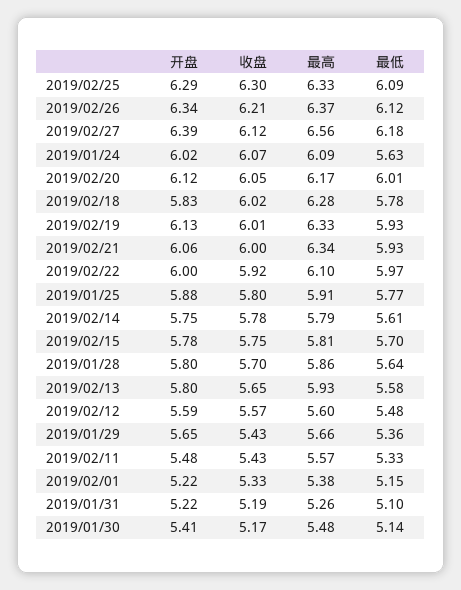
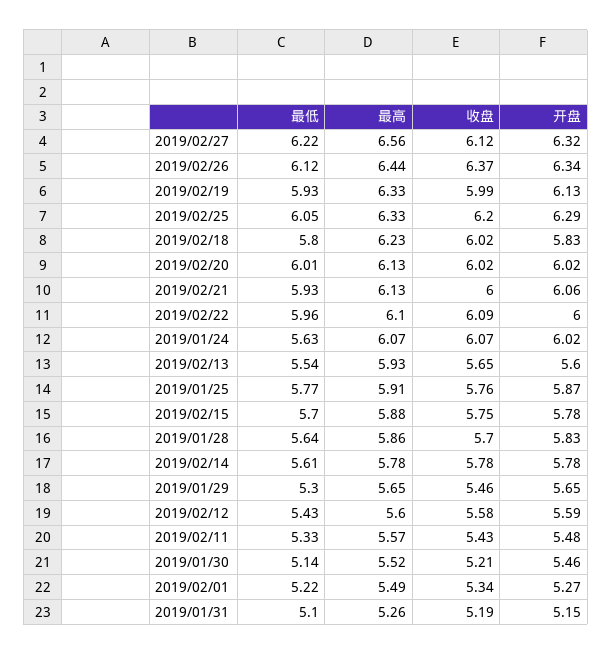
  {
    "开盘": {
      "2019/02/25": 6.29,
      "2019/02/26": 6.34,
-     "2019/02/27": 6.39,
+     "2019/02/27": 6.32,
      "2019/01/24": 6.02,
-     "2019/02/20": 6.12,
+     "2019/02/20": 6.02,
      "2019/02/18": 5.83,
      "2019/02/19": 6.13,
      "2019/02/21": 6.06,
      "2019/02/22": 6,
-     "2019/01/25": 5.88,
+     "2019/01/25": 5.87,
-     "2019/02/14": 5.75,
+     "2019/02/14": 5.78,
      "2019/02/15": 5.78,
-     "2019/01/28": 5.8,
+     "2019/01/28": 5.83,
-     "2019/02/13": 5.8,
+     "2019/02/13": 5.6,
      "2019/02/12": 5.59,
      "2019/01/29": 5.65,
      "2019/02/11": 5.48,
-     "2019/02/01": 5.22,
+     "2019/02/01": 5.27,
-     "2019/01/31": 5.22,
+     "2019/01/31": 5.15,
-     "2019/01/30": 5.41
+     "2019/01/30": 5.46
    },
    "收盘": {
-     "2019/02/25": 6.3,
+     "2019/02/25": 6.2,
-     "2019/02/26": 6.21,
+     "2019/02/26": 6.37,
      "2019/02/27": 6.12,
      "2019/01/24": 6.07,
-     "2019/02/20": 6.05,
+     "2019/02/20": 6.02,
      "2019/02/18": 6.02,
-     "2019/02/19": 6.01,
+     "2019/02/19": 5.99,
      "2019/02/21": 6,
-     "2019/02/22": 5.92,
+     "2019/02/22": 6.09,
-     "2019/01/25": 5.8,
+     "2019/01/25": 5.76,
      "2019/02/14": 5.78,
      "2019/02/15": 5.75,
      "2019/01/28": 5.7,
      "2019/02/13": 5.65,
-     "2019/02/12": 5.57,
+     "2019/02/12": 5.58,
-     "2019/01/29": 5.43,
+     "2019/01/29": 5.46,
      "2019/02/11": 5.43,
-     "2019/02/01": 5.33,
+     "2019/02/01": 5.34,
      "2019/01/31": 5.19,
-     "2019/01/30": 5.17
+     "2019/01/30": 5.21
    },
    "最高": {
      "2019/02/25": 6.33,
-     "2019/02/26": 6.37,
+     "2019/02/26": 6.44,
      "2019/02/27": 6.56,
-     "2019/01/24": 6.09,
+     "2019/01/24": 6.07,
-     "2019/02/20": 6.17,
+     "2019/02/20": 6.13,
-     "2019/02/18": 6.28,
+     "2019/02/18": 6.23,
      "2019/02/19": 6.33,
-     "2019/02/21": 6.34,
+     "2019/02/21": 6.13,
      "2019/02/22": 6.1,
      "2019/01/25": 5.91,
-     "2019/02/14": 5.79,
+     "2019/02/14": 5.78,
-     "2019/02/15": 5.81,
+     "2019/02/15": 5.88,
      "2019/01/28": 5.86,
      "2019/02/13": 5.93,
      "2019/02/12": 5.6,
-     "2019/01/29": 5.66,
+     "2019/01/29": 5.65,
      "2019/02/11": 5.57,
-     "2019/02/01": 5.38,
+     "2019/02/01": 5.49,
      "2019/01/31": 5.26,
-     "2019/01/30": 5.48
+     "2019/01/30": 5.52
    },
    "最低": {
-     "2019/02/25": 6.09,
+     "2019/02/25": 6.05,
      "2019/02/26": 6.12,
-     "2019/02/27": 6.18,
+     "2019/02/27": 6.22,
      "2019/01/24": 5.63,
      "2019/02/20": 6.01,
-     "2019/02/18": 5.78,
+     "2019/02/18": 5.8,
      "2019/02/19": 5.93,
      "2019/02/21": 5.93,
-     "2019/02/22": 5.97,
+     "2019/02/22": 5.96,
      "2019/01/25": 5.77,
      "2019/02/14": 5.61,
      "2019/02/15": 5.7,
      "2019/01/28": 5.64,
-     "2019/02/13": 5.58,
+     "2019/02/13": 5.54,
-     "2019/02/12": 5.48,
+     "2019/02/12": 5.43,
-     "2019/01/29": 5.36,
+     "2019/01/29": 5.3,
      "2019/02/11": 5.33,
-     "2019/02/01": 5.15,
+     "2019/02/01": 5.22,
      "2019/01/31": 5.1,
      "2019/01/30": 5.14
    }
  }

